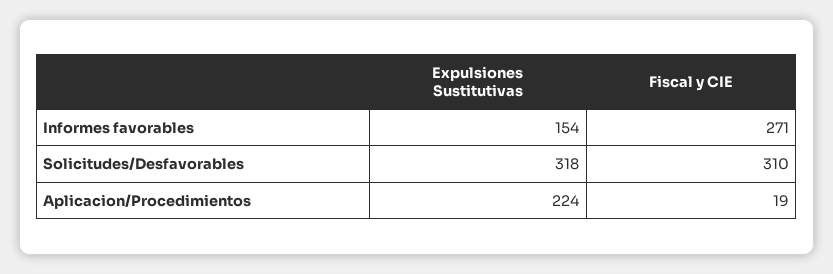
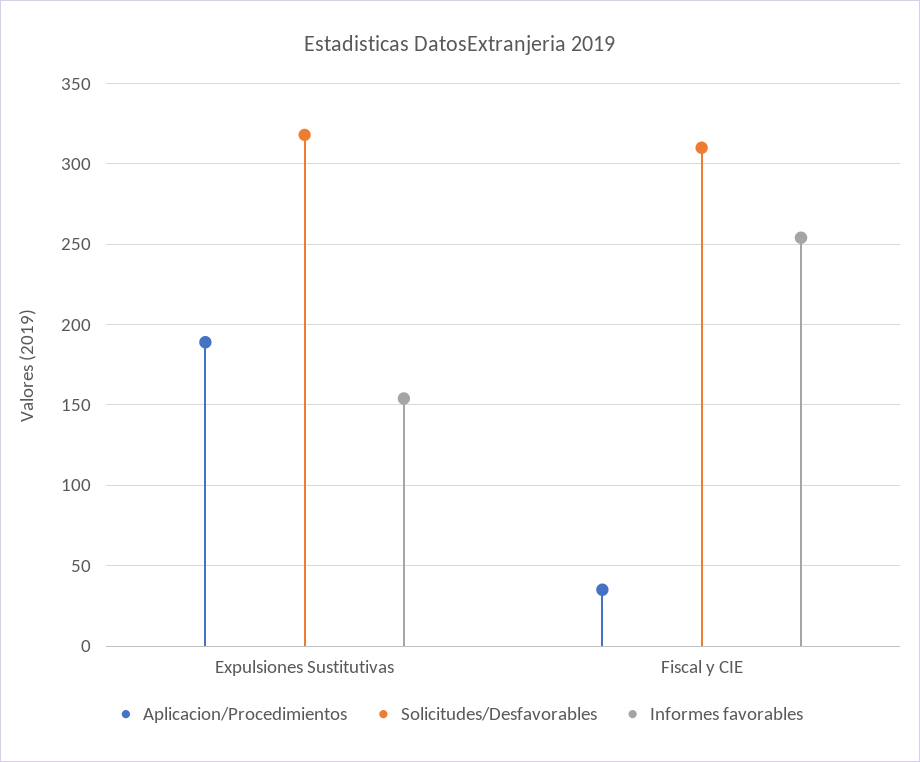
  {
    "Informes favorables": {
      "Expulsiones Sustitutivas": 154,
-     "Fiscal y CIE": 271
+     "Fiscal y CIE": 255
    },
    "Solicitudes/Desfavorables": {
      "Expulsiones Sustitutivas": 318,
      "Fiscal y CIE": 310
    },
    "Aplicacion/Procedimientos": {
-     "Expulsiones Sustitutivas": 224,
+     "Expulsiones Sustitutivas": 190,
-     "Fiscal y CIE": 19
+     "Fiscal y CIE": 35
    }
  }

